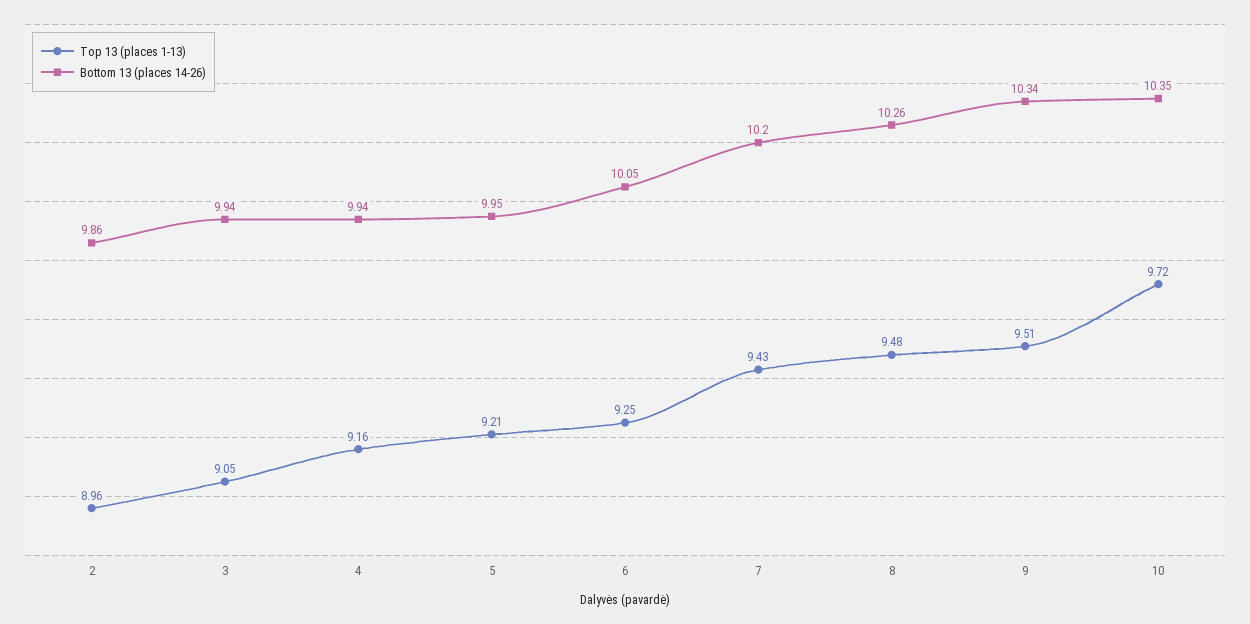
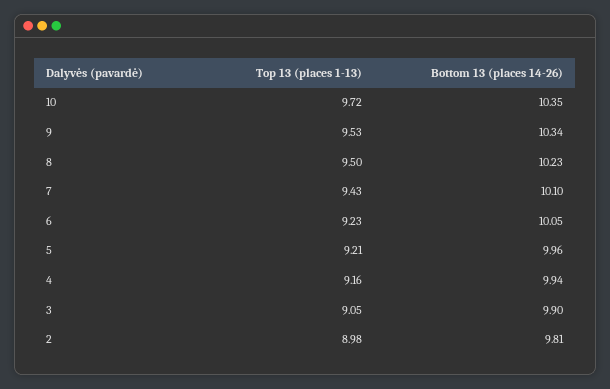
  {
    "Top 13 (places 1-13)": {
-     "2": 8.96,
+     "2": 8.98,
      "3": 9.05,
      "4": 9.16,
      "5": 9.21,
-     "6": 9.25,
+     "6": 9.23,
      "7": 9.43,
-     "8": 9.48,
+     "8": 9.5,
-     "9": 9.51,
+     "9": 9.53,
      "10": 9.72
    },
    "Bottom 13 (places 14-26)": {
-     "2": 9.86,
+     "2": 9.81,
-     "3": 9.94,
+     "3": 9.9,
      "4": 9.94,
-     "5": 9.95,
+     "5": 9.96,
      "6": 10.05,
-     "7": 10.2,
+     "7": 10.1,
-     "8": 10.26,
+     "8": 10.23,
      "9": 10.34,
      "10": 10.35
    }
  }

